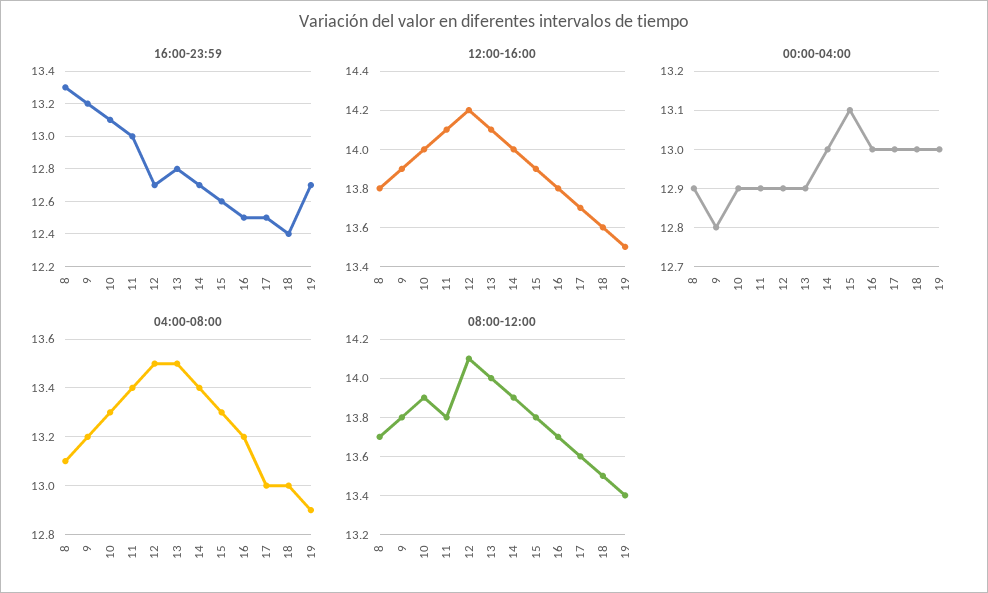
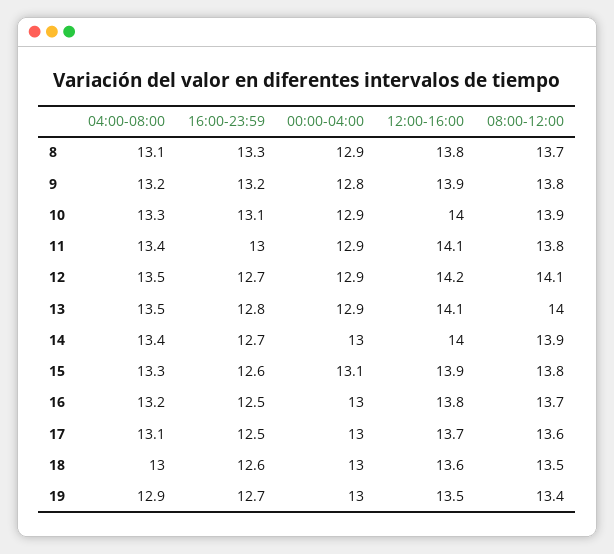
  {
    "16:00-23:59": {
      "8": 13.3,
      "9": 13.2,
      "10": 13.1,
      "11": 13,
      "12": 12.7,
      "13": 12.8,
      "14": 12.7,
      "15": 12.6,
      "16": 12.5,
      "17": 12.5,
-     "18": 12.4,
+     "18": 12.6,
      "19": 12.7
    },
    "12:00-16:00": {
      "8": 13.8,
      "9": 13.9,
      "10": 14,
      "11": 14.1,
      "12": 14.2,
      "13": 14.1,
      "14": 14,
      "15": 13.9,
      "16": 13.8,
      "17": 13.7,
      "18": 13.6,
      "19": 13.5
    },
    "00:00-04:00": {
      "8": 12.9,
      "9": 12.8,
      "10": 12.9,
      "11": 12.9,
      "12": 12.9,
      "13": 12.9,
      "14": 13,
      "15": 13.1,
      "16": 13,
      "17": 13,
      "18": 13,
      "19": 13
    },
    "04:00-08:00": {
      "8": 13.1,
      "9": 13.2,
      "10": 13.3,
      "11": 13.4,
      "12": 13.5,
      "13": 13.5,
      "14": 13.4,
      "15": 13.3,
      "16": 13.2,
-     "17": 13,
+     "17": 13.1,
      "18": 13,
      "19": 12.9
    },
    "08:00-12:00": {
      "8": 13.7,
      "9": 13.8,
      "10": 13.9,
      "11": 13.8,
      "12": 14.1,
      "13": 14,
      "14": 13.9,
      "15": 13.8,
      "16": 13.7,
      "17": 13.6,
      "18": 13.5,
      "19": 13.4
    }
  }

